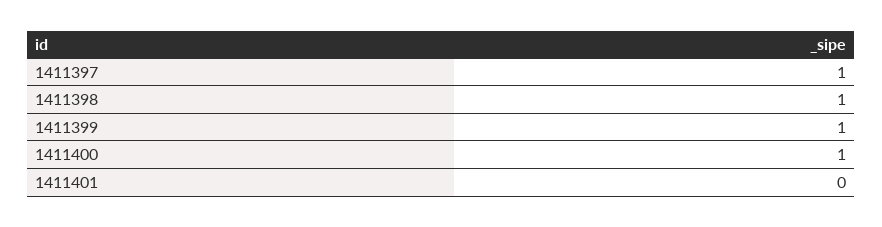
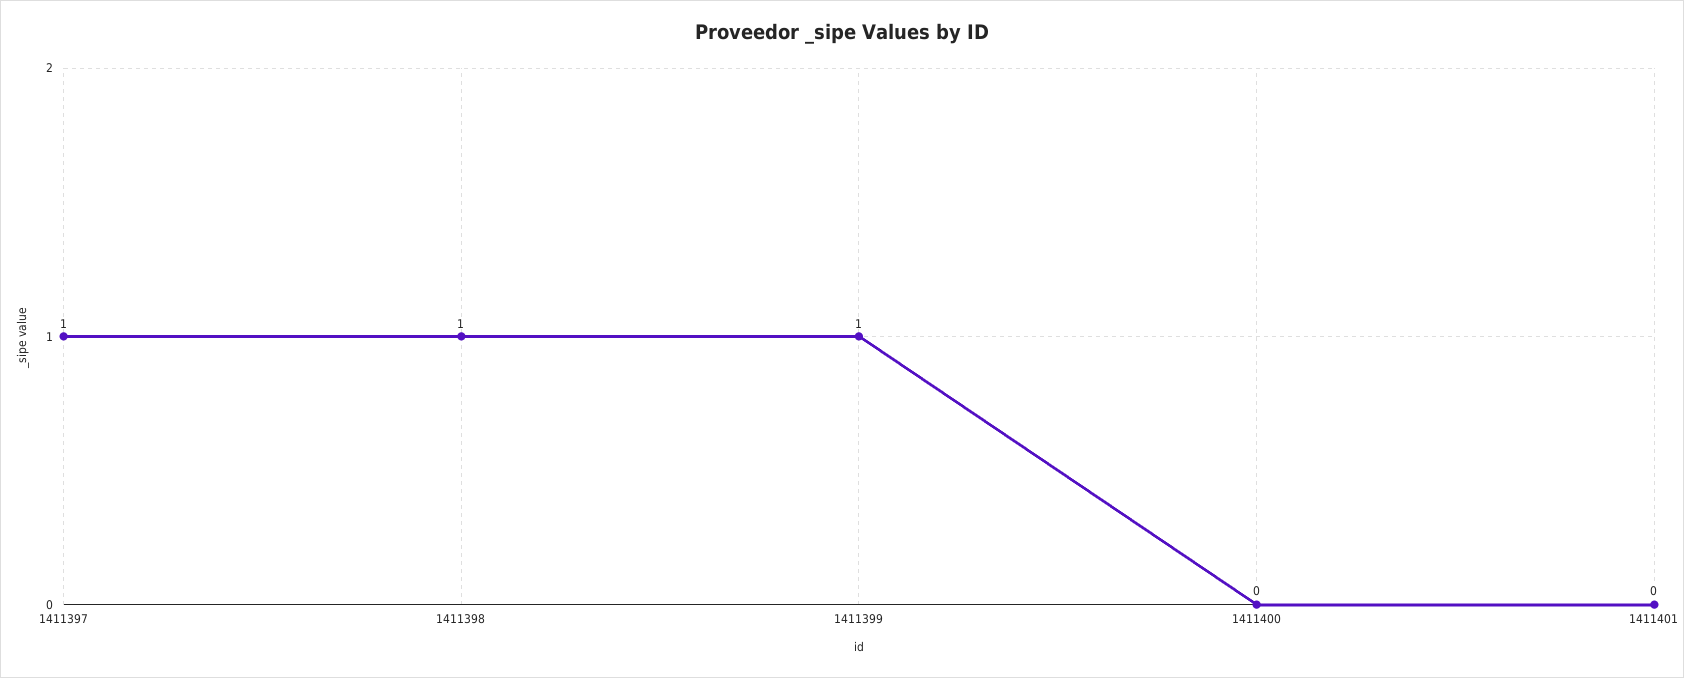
  {
    "1411397": 1,
    "1411398": 1,
    "1411399": 1,
-   "1411400": 1,
+   "1411400": 0,
    "1411401": 0
  }

